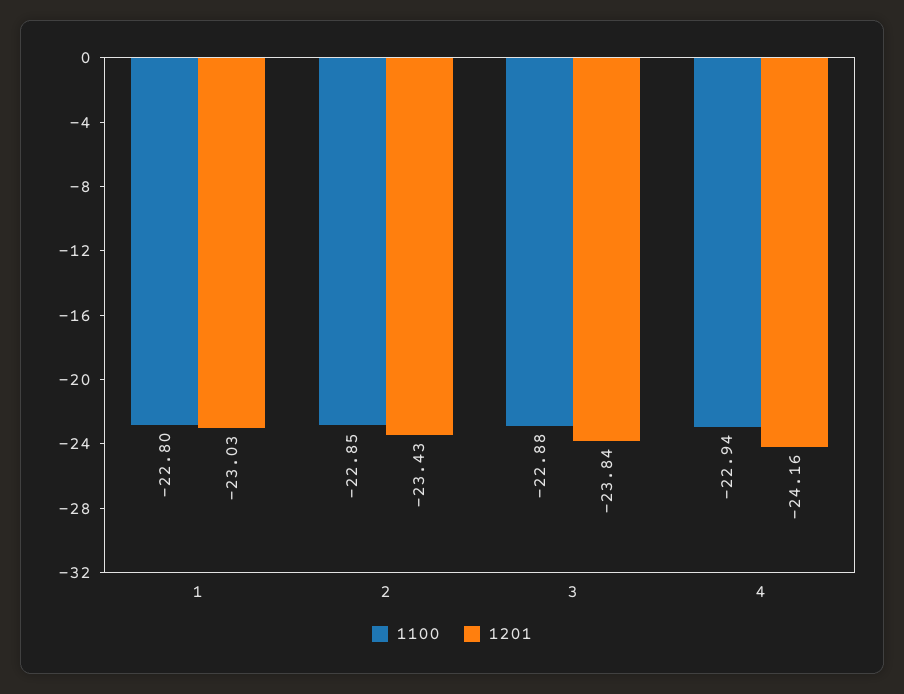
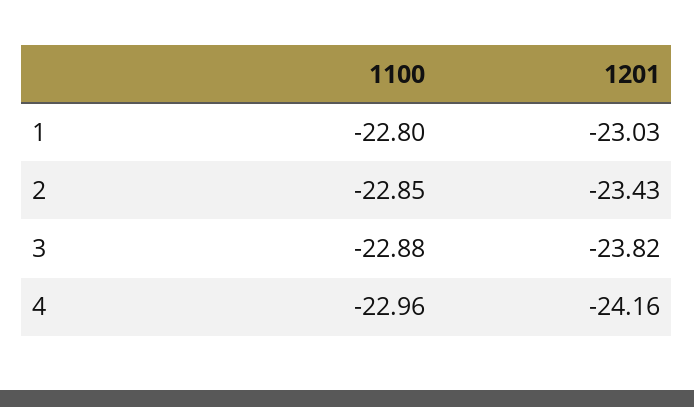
  {
    "1100": {
      "1": -22.8,
      "2": -22.85,
      "3": -22.88,
-     "4": -22.94
+     "4": -22.96
    },
    "1201": {
      "1": -23.03,
      "2": -23.43,
-     "3": -23.84,
+     "3": -23.82,
      "4": -24.16
    }
  }

